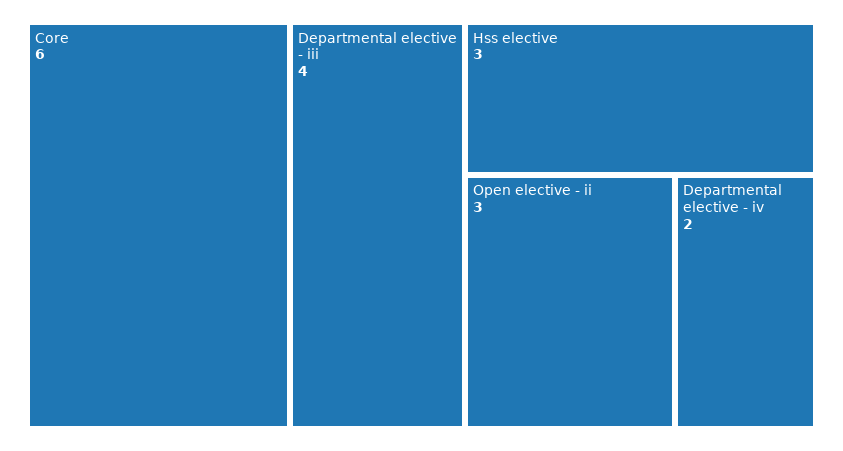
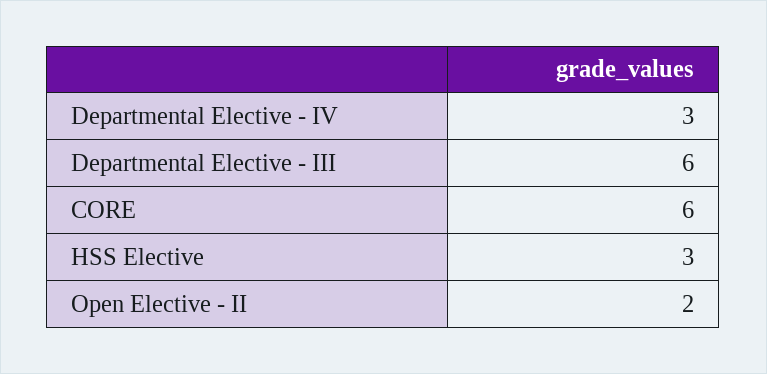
  {
    "Core": 6,
-   "Departmental elective - iii": 4,
+   "Departmental elective - iii": 6,
    "Hss elective": 3,
-   "Open elective - ii": 3,
+   "Open elective - ii": 2,
-   "Departmental elective - iv": 2
+   "Departmental elective - iv": 3
  }

